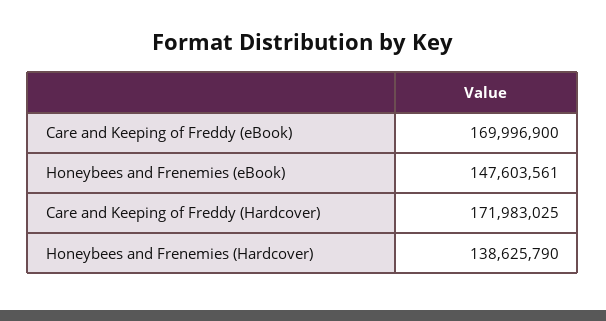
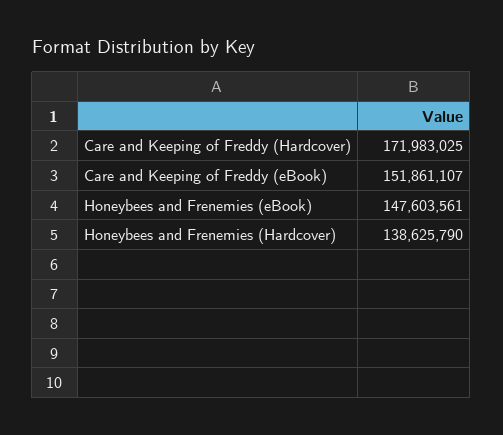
  {
-   "Care and Keeping of Freddy (eBook)": 169996900,
+   "Care and Keeping of Freddy (eBook)": 151861107,
    "Honeybees and Frenemies (eBook)": 147603561,
    "Care and Keeping of Freddy (Hardcover)": 171983025,
    "Honeybees and Frenemies (Hardcover)": 138625790
  }

